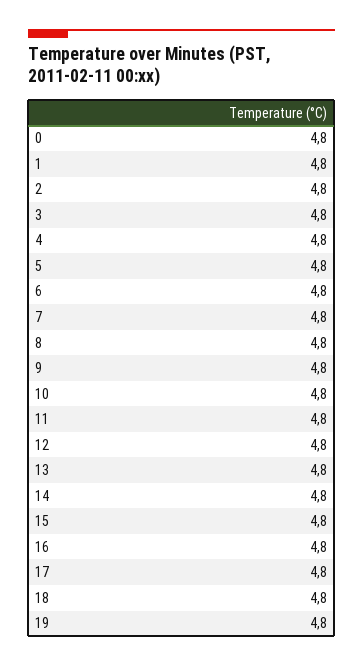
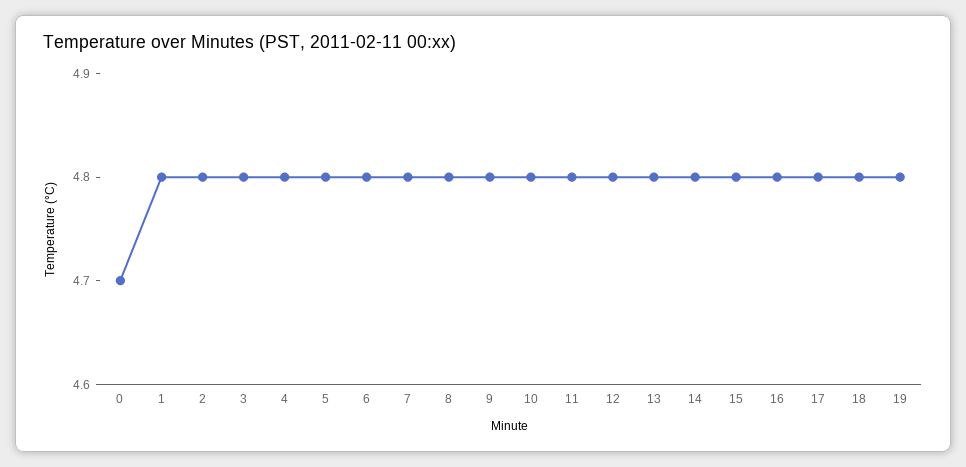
  {
-   "0": 4.8,
+   "0": 4.7,
    "1": 4.8,
    "2": 4.8,
    "3": 4.8,
    "4": 4.8,
    "5": 4.8,
    "6": 4.8,
    "7": 4.8,
    "8": 4.8,
    "9": 4.8,
    "10": 4.8,
    "11": 4.8,
    "12": 4.8,
    "13": 4.8,
    "14": 4.8,
    "15": 4.8,
    "16": 4.8,
    "17": 4.8,
    "18": 4.8,
    "19": 4.8
  }

